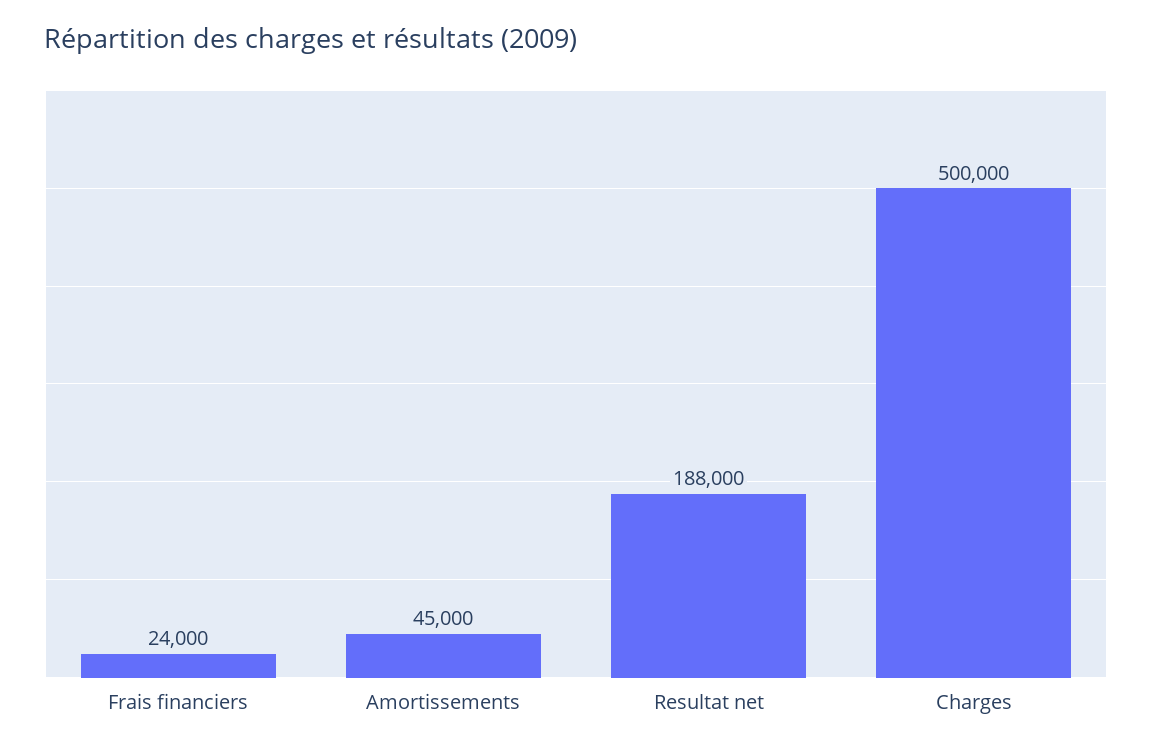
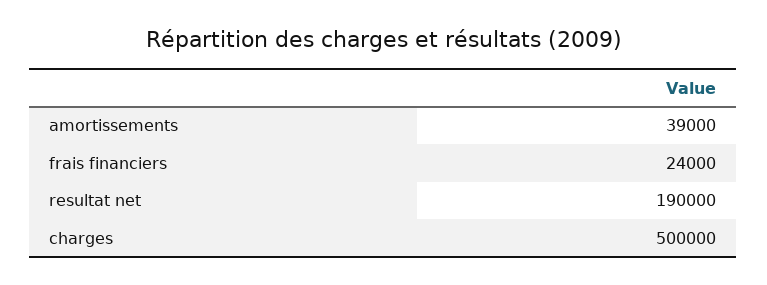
  {
    "Frais financiers": 24000,
-   "Amortissements": 45000,
+   "Amortissements": 39000,
-   "Resultat net": 188000,
+   "Resultat net": 190000,
    "Charges": 500000
  }

